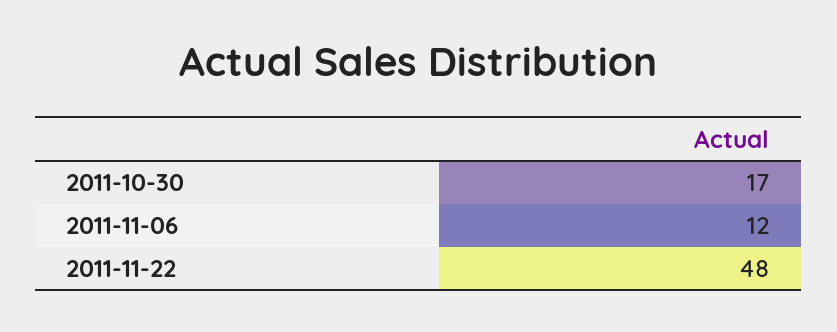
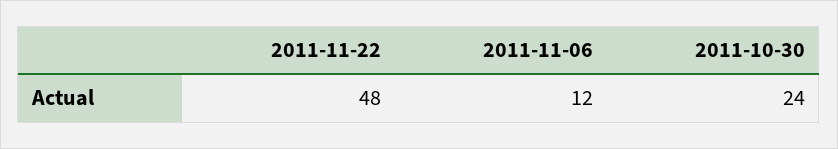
  {
-   "2011-10-30": 17,
+   "2011-10-30": 24,
    "2011-11-06": 12,
    "2011-11-22": 48
  }

